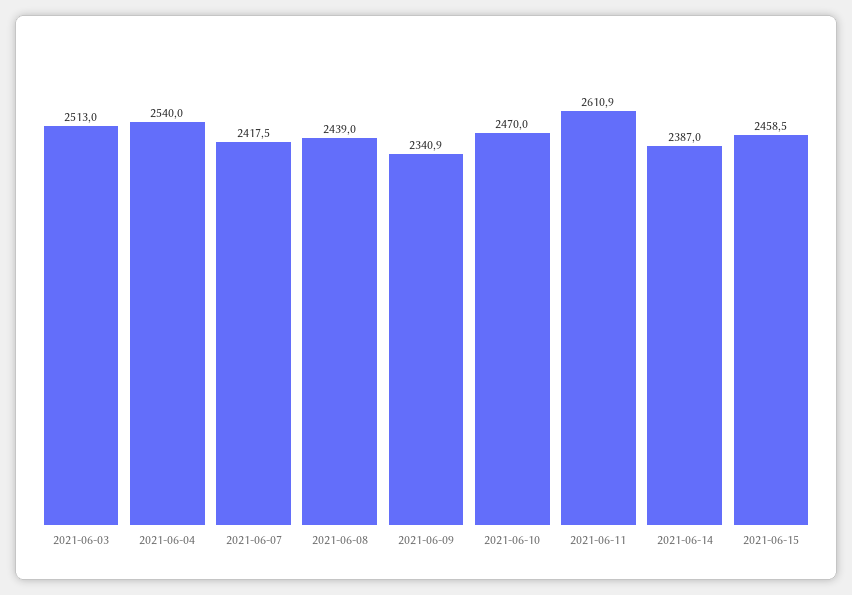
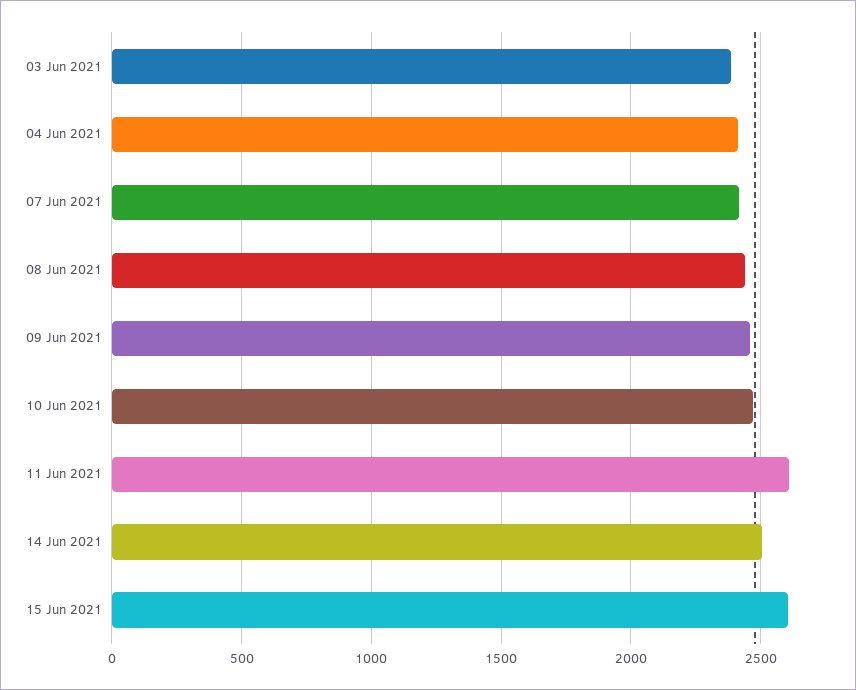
  {
-   "2021-06-03": 2513,
+   "2021-06-03": 2400,
-   "2021-06-04": 2540,
+   "2021-06-04": 2400,
    "2021-06-07": 2417.5,
    "2021-06-08": 2439,
-   "2021-06-09": 2340.9,
+   "2021-06-09": 2450,
    "2021-06-10": 2470,
    "2021-06-11": 2610.9,
-   "2021-06-14": 2387,
+   "2021-06-14": 2500,
-   "2021-06-15": 2458.5
+   "2021-06-15": 2600
  }

